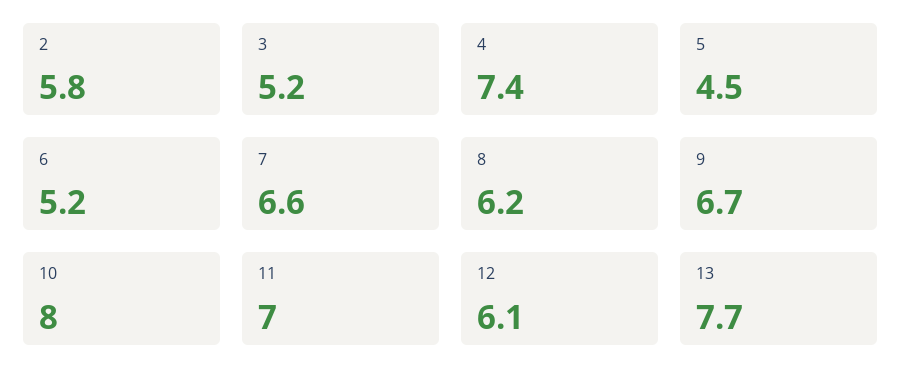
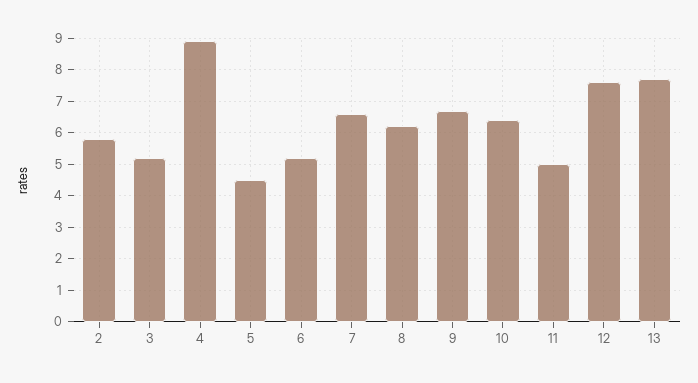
  {
    "2": 5.8,
    "3": 5.2,
-   "4": 7.4,
+   "4": 9,
    "5": 4.5,
    "6": 5.2,
    "7": 6.6,
    "8": 6.2,
    "9": 6.7,
-   "10": 8,
+   "10": 6.5,
-   "11": 7,
+   "11": 5,
-   "12": 6.1,
+   "12": 7.5,
    "13": 7.7
  }

